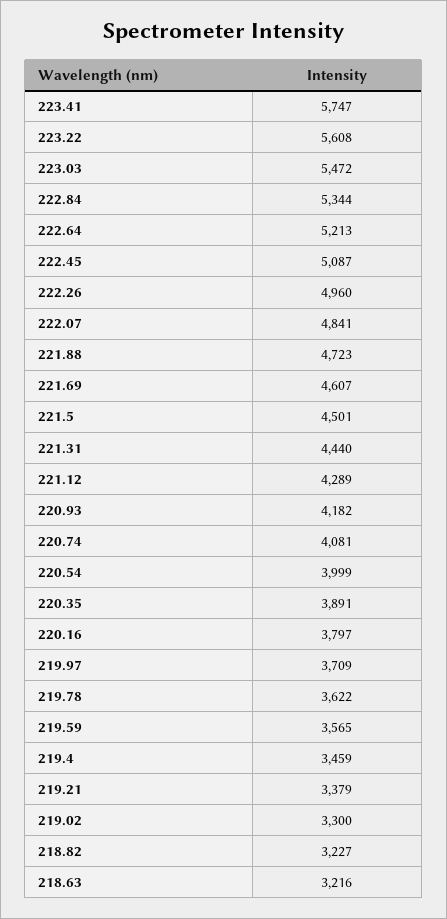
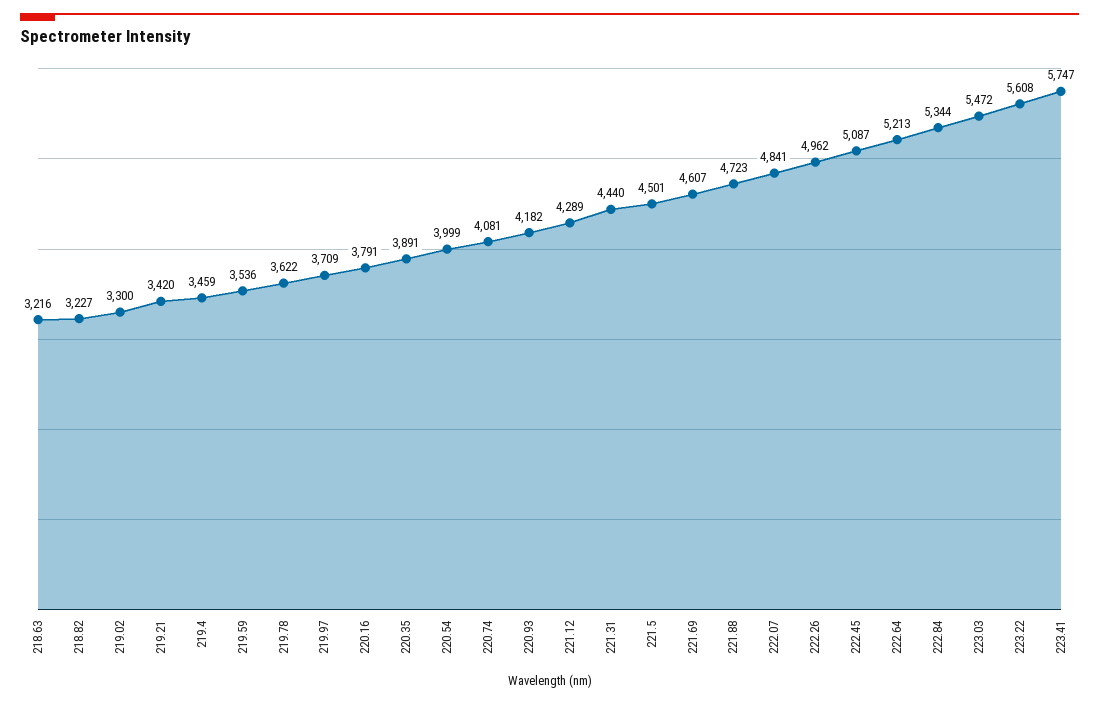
  {
    "223.41": 5747,
    "223.22": 5608,
    "223.03": 5472,
    "222.84": 5344,
    "222.64": 5213,
    "222.45": 5087,
-   "222.26": 4960,
+   "222.26": 4962,
    "222.07": 4841,
    "221.88": 4723,
    "221.69": 4607,
    "221.5": 4501,
    "221.31": 4440,
    "221.12": 4289,
    "220.93": 4182,
    "220.74": 4081,
    "220.54": 3999,
    "220.35": 3891,
-   "220.16": 3797,
+   "220.16": 3791,
    "219.97": 3709,
    "219.78": 3622,
-   "219.59": 3565,
+   "219.59": 3536,
    "219.4": 3459,
-   "219.21": 3379,
+   "219.21": 3420,
    "219.02": 3300,
    "218.82": 3227,
    "218.63": 3216
  }

